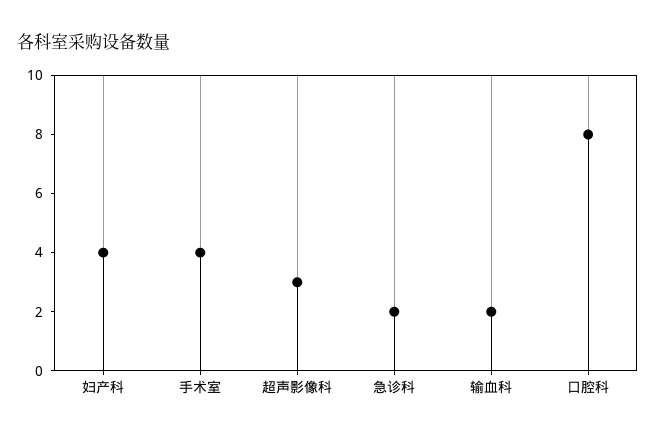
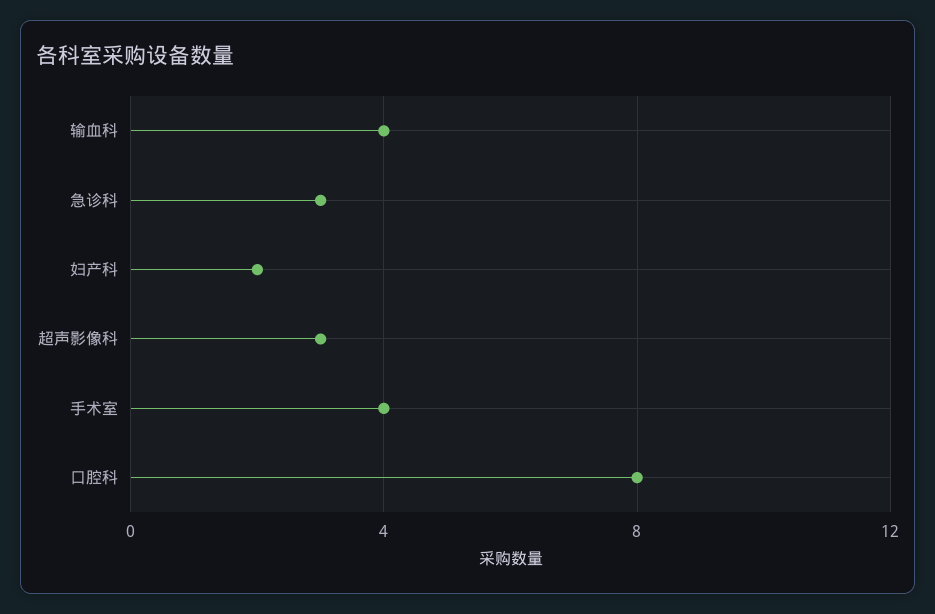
  {
-   "妇产科": 4,
+   "妇产科": 2,
    "手术室": 4,
    "超声影像科": 3,
-   "急诊科": 2,
+   "急诊科": 3,
-   "输血科": 2,
+   "输血科": 4,
    "口腔科": 8
  }

